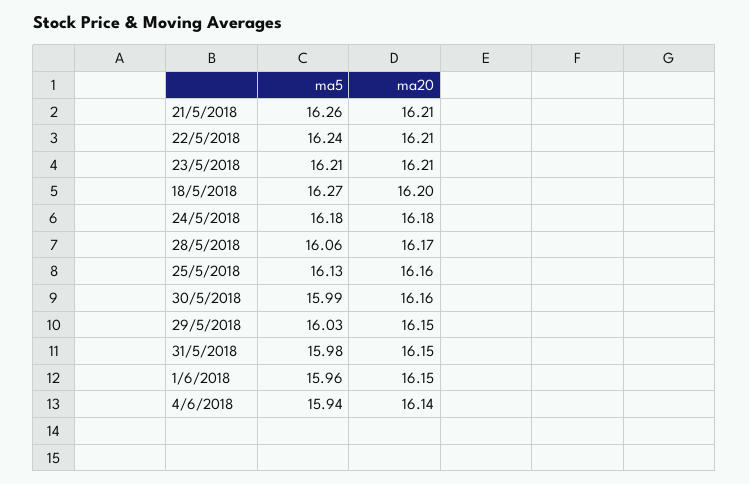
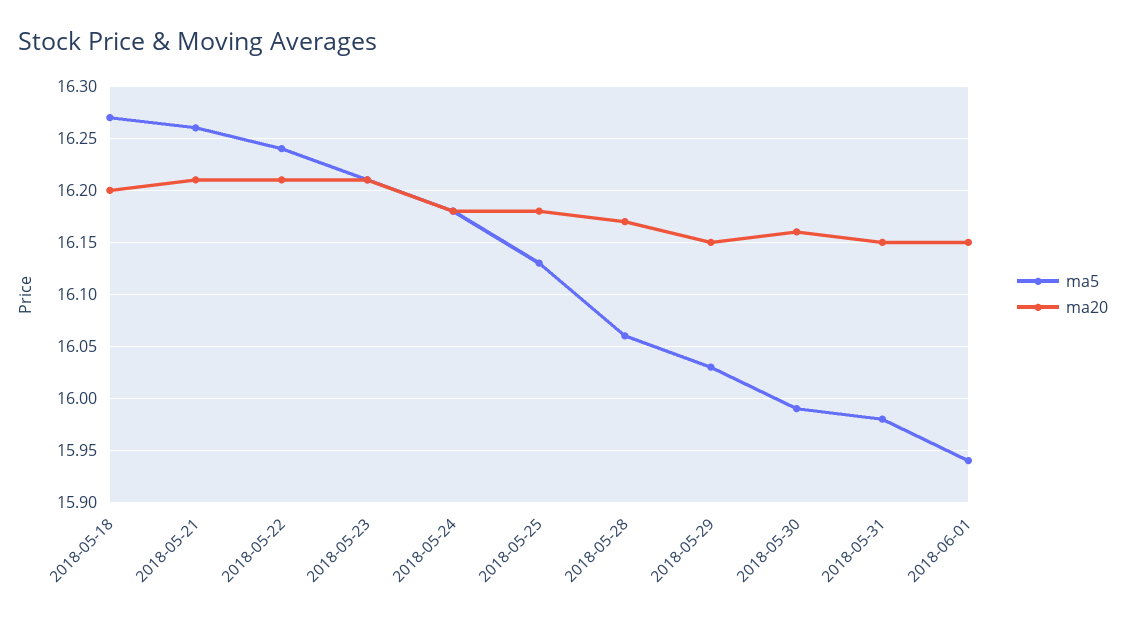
  {
    "ma5": {
      "21/5/2018": 16.26,
      "22/5/2018": 16.24,
      "23/5/2018": 16.21,
      "18/5/2018": 16.27,
      "24/5/2018": 16.18,
      "28/5/2018": 16.06,
      "25/5/2018": 16.13,
      "30/5/2018": 15.99,
      "29/5/2018": 16.03,
      "31/5/2018": 15.98,
-     "1/6/2018": 15.96,
+     "1/6/2018": 15.94
-     "4/6/2018": 15.94
    },
    "ma20": {
      "21/5/2018": 16.21,
      "22/5/2018": 16.21,
      "23/5/2018": 16.21,
      "18/5/2018": 16.2,
      "24/5/2018": 16.18,
      "28/5/2018": 16.17,
-     "25/5/2018": 16.16,
+     "25/5/2018": 16.18,
      "30/5/2018": 16.16,
      "29/5/2018": 16.15,
      "31/5/2018": 16.15,
-     "1/6/2018": 16.15,
+     "1/6/2018": 16.15
-     "4/6/2018": 16.14
    }
  }

